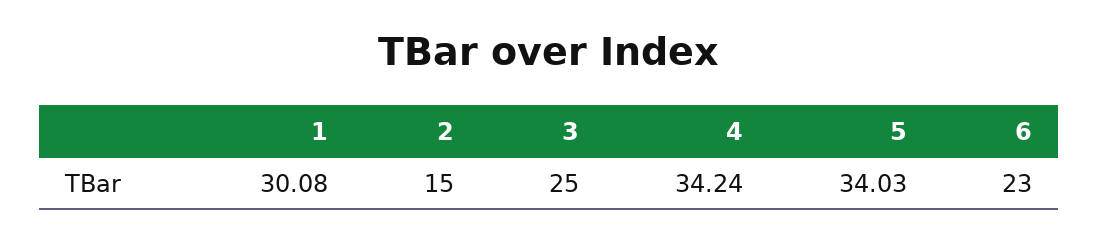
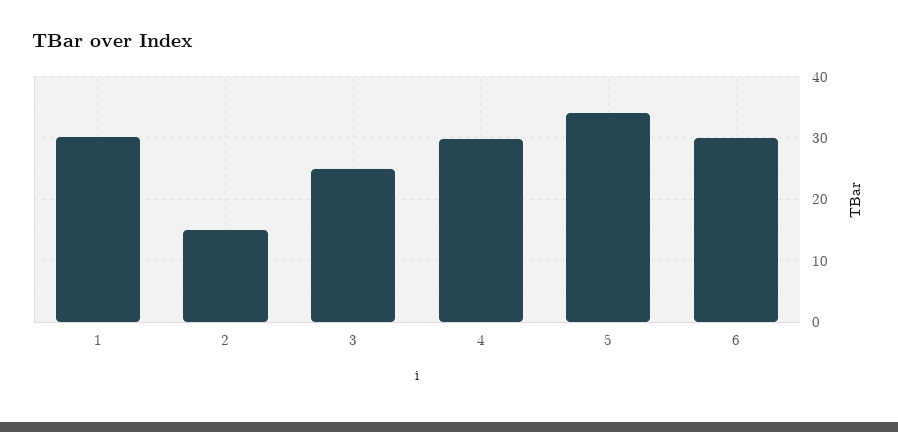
  {
    "1": 30.08,
    "2": 15,
    "3": 25,
-   "4": 34.24,
+   "4": 30,
    "5": 34.03,
-   "6": 23
+   "6": 30
  }

